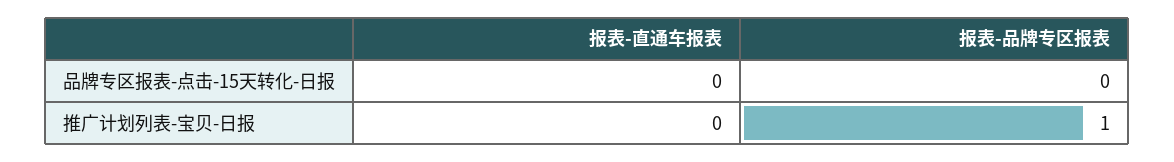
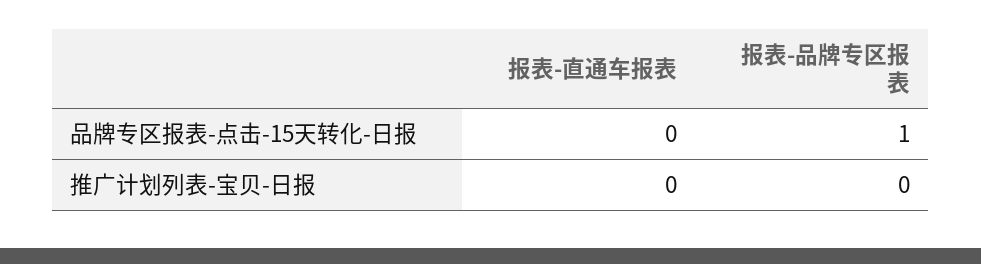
  {
    "报表-直通车报表": {
      "品牌专区报表-点击-15天转化-日报": 0,
      "推广计划列表-宝贝-日报": 0
    },
    "报表-品牌专区报表": {
-     "品牌专区报表-点击-15天转化-日报": 0,
+     "品牌专区报表-点击-15天转化-日报": 1,
-     "推广计划列表-宝贝-日报": 1
+     "推广计划列表-宝贝-日报": 0
    }
  }

